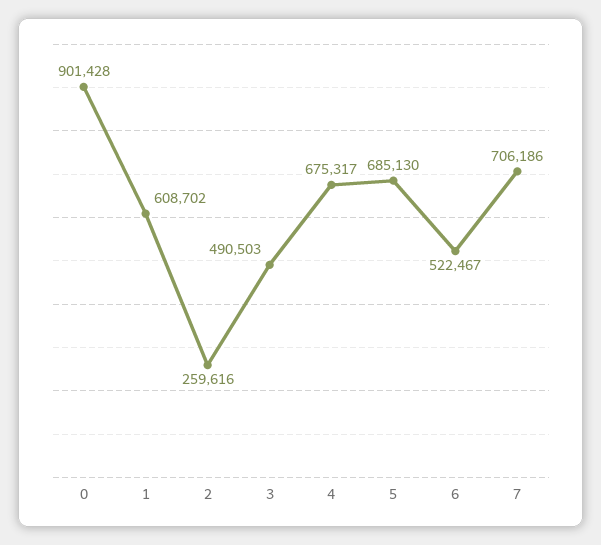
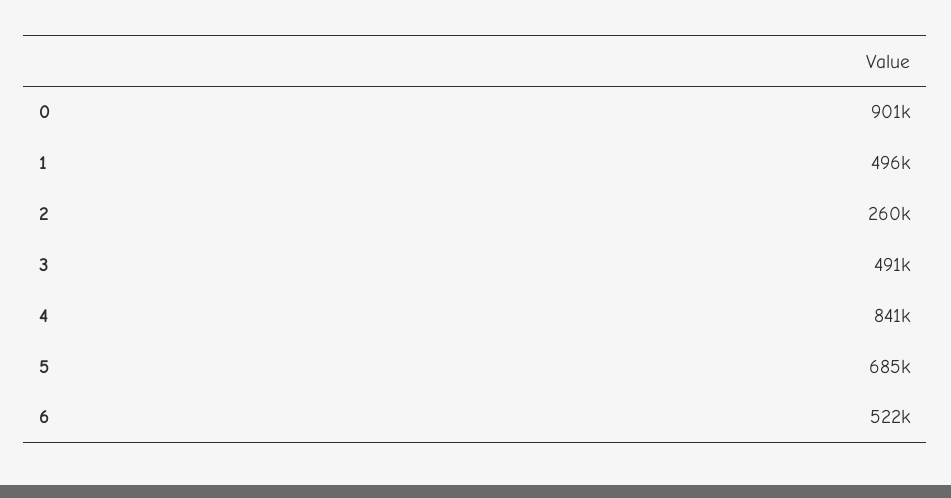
  {
    "0": 901428,
-   "1": 608702,
+   "1": 496000,
    "2": 259616,
    "3": 490503,
-   "4": 675317,
+   "4": 841000,
    "5": 685130,
-   "6": 522467,
+   "6": 522467
-   "7": 706186
  }

